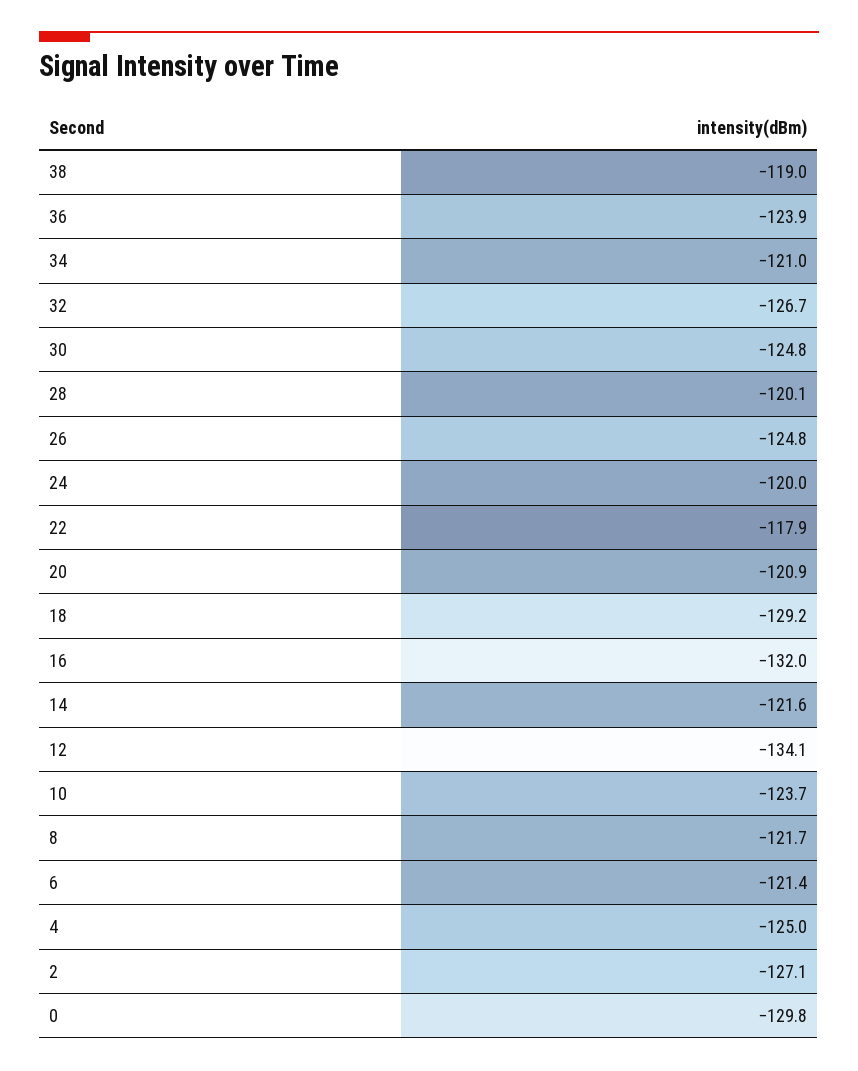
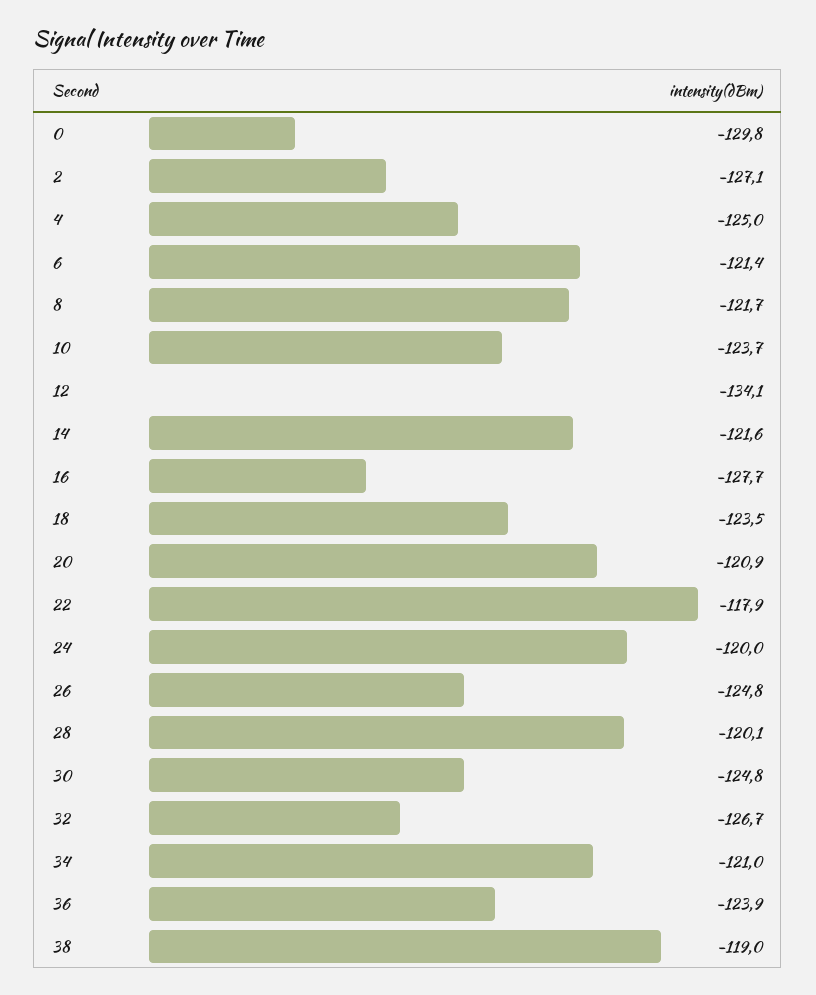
  {
    "38": -119,
    "36": -123.9,
    "34": -121,
    "32": -126.7,
    "30": -124.8,
    "28": -120.1,
    "26": -124.8,
    "24": -120,
    "22": -117.9,
    "20": -120.9,
-   "18": -129.2,
+   "18": -123.5,
-   "16": -132,
+   "16": -127.7,
    "14": -121.6,
    "12": -134.1,
    "10": -123.7,
    "8": -121.7,
    "6": -121.4,
    "4": -125,
    "2": -127.1,
    "0": -129.8
  }

